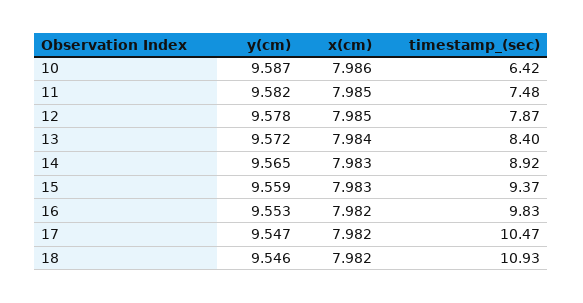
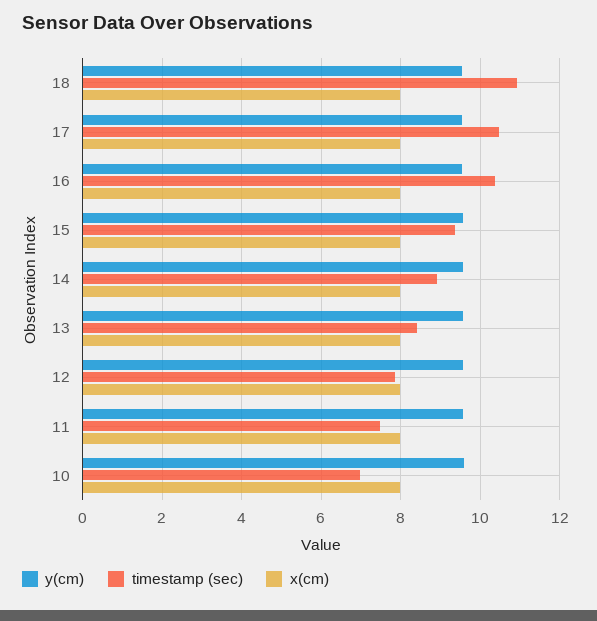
  {
    "y(cm)": {
      "10": 9.587,
      "11": 9.582,
      "12": 9.578,
      "13": 9.572,
      "14": 9.565,
      "15": 9.559,
      "16": 9.553,
      "17": 9.547,
      "18": 9.546
    },
    "x(cm)": {
      "10": 7.986,
      "11": 7.985,
      "12": 7.985,
      "13": 7.984,
      "14": 7.983,
      "15": 7.983,
      "16": 7.982,
      "17": 7.982,
      "18": 7.982
    },
    "timestamp_(sec)": {
-     "10": 6.42,
+     "10": 7,
      "11": 7.48,
      "12": 7.87,
      "13": 8.4,
      "14": 8.92,
      "15": 9.37,
-     "16": 9.83,
+     "16": 10.4,
      "17": 10.47,
      "18": 10.93
    }
  }

